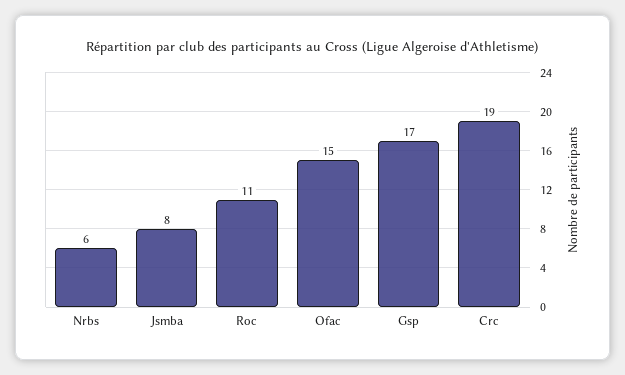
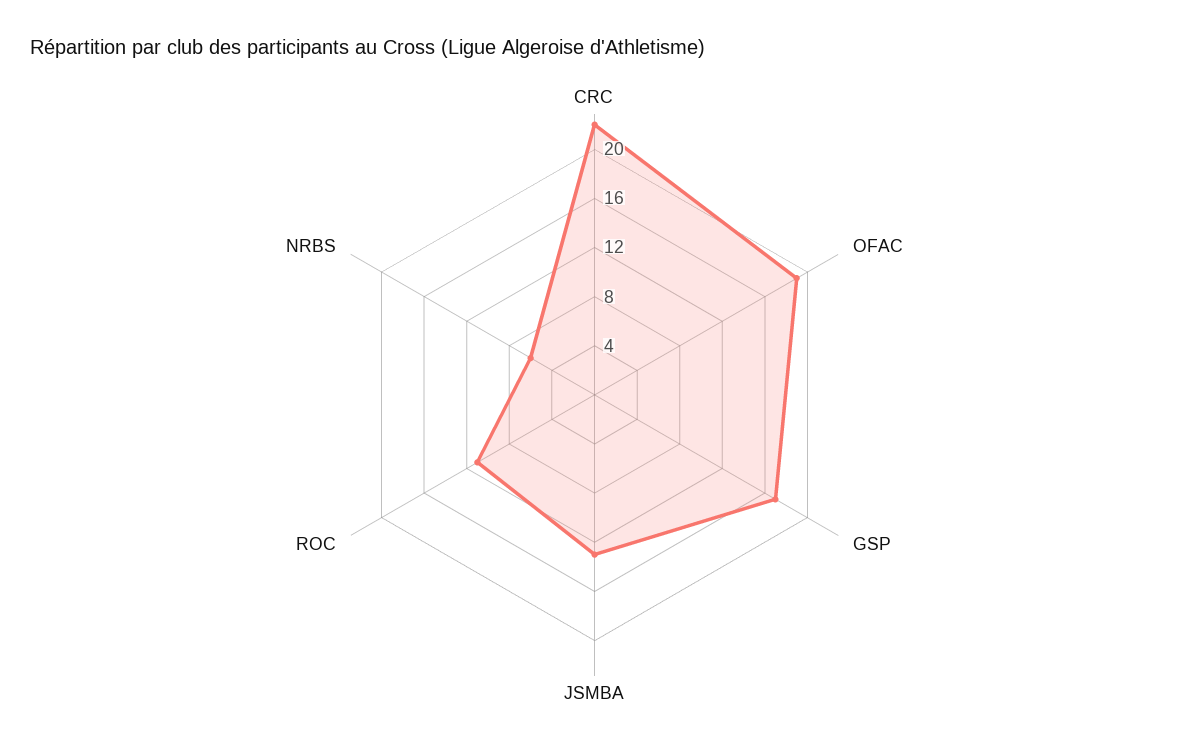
  {
    "Nrbs": 6,
-   "Jsmba": 8,
+   "Jsmba": 13,
    "Roc": 11,
-   "Ofac": 15,
+   "Ofac": 19,
    "Gsp": 17,
-   "Crc": 19
+   "Crc": 22
  }

